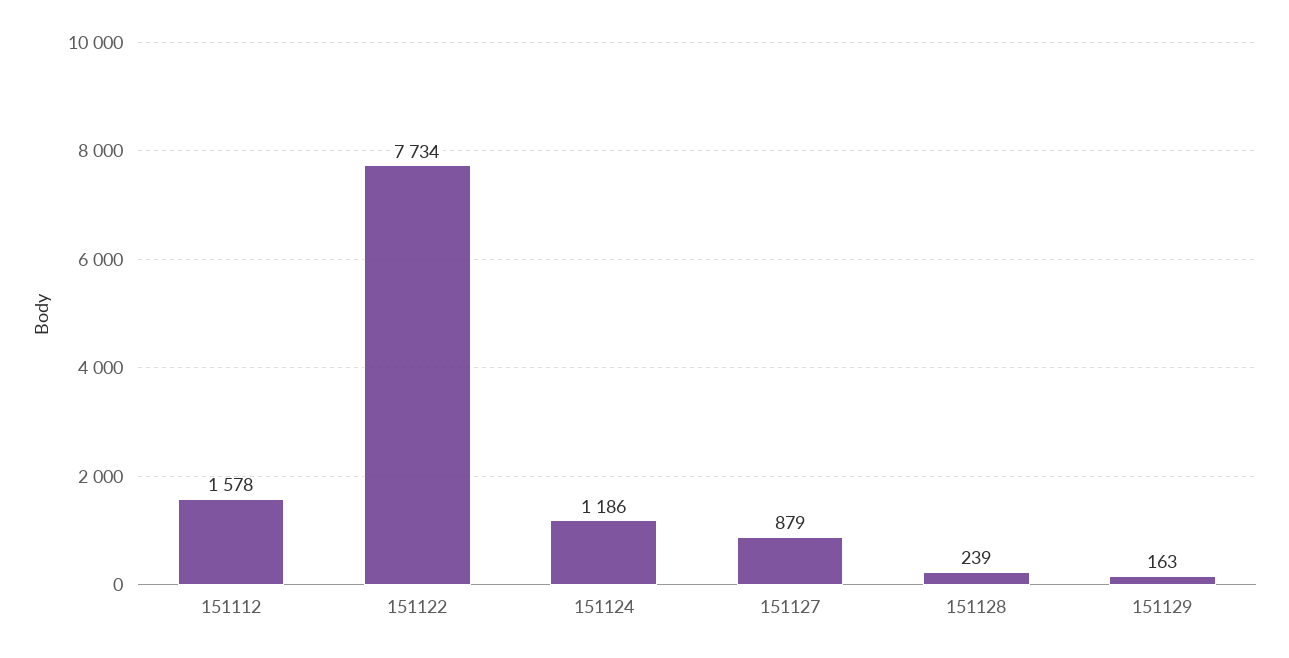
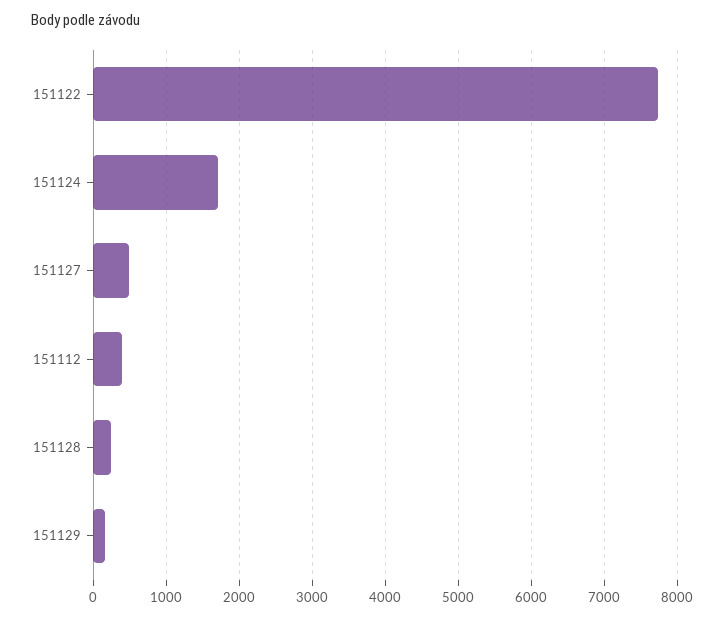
  {
-   "151112": 1578,
+   "151112": 400,
    "151122": 7734,
-   "151124": 1186,
+   "151124": 1700,
-   "151127": 879,
+   "151127": 500,
    "151128": 239,
    "151129": 163
  }

